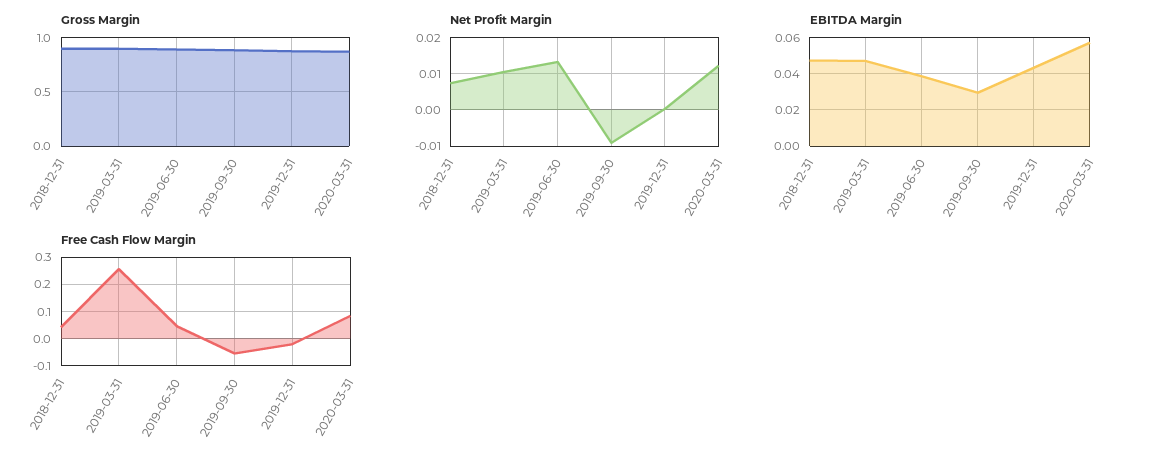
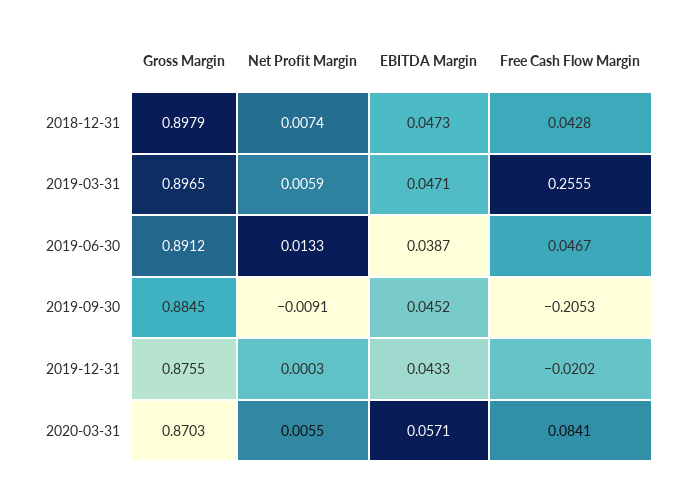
  {
    "Gross Margin": {
      "2018-12-31": 0.8979,
      "2019-03-31": 0.8965,
      "2019-06-30": 0.8912,
      "2019-09-30": 0.8845,
      "2019-12-31": 0.8755,
      "2020-03-31": 0.8703
    },
    "Net Profit Margin": {
      "2018-12-31": 0.0074,
-     "2019-03-31": 0.01,
+     "2019-03-31": 0.0059,
      "2019-06-30": 0.0133,
      "2019-09-30": -0.0091,
      "2019-12-31": 0.0003,
-     "2020-03-31": 0.012
+     "2020-03-31": 0.0055
    },
    "EBITDA Margin": {
      "2018-12-31": 0.0473,
      "2019-03-31": 0.0471,
      "2019-06-30": 0.0387,
-     "2019-09-30": 0.03,
+     "2019-09-30": 0.0452,
      "2019-12-31": 0.0433,
      "2020-03-31": 0.0571
    },
    "Free Cash Flow Margin": {
      "2018-12-31": 0.0428,
      "2019-03-31": 0.2555,
      "2019-06-30": 0.0467,
-     "2019-09-30": -0.05,
+     "2019-09-30": -0.2053,
      "2019-12-31": -0.0202,
      "2020-03-31": 0.0841
    }
  }

